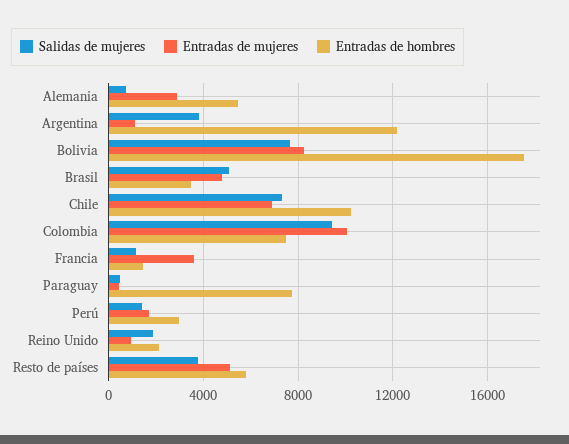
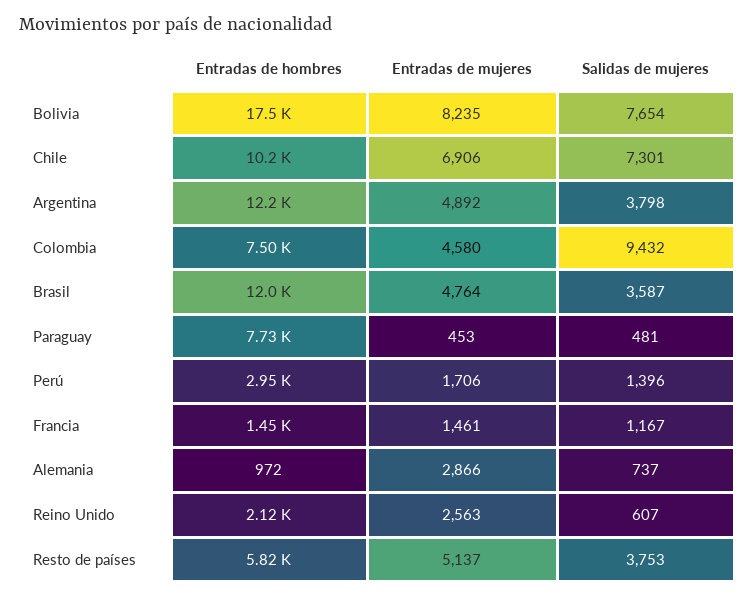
  {
    "Salidas de mujeres": {
      "Alemania": 737,
      "Argentina": 3798,
      "Bolivia": 7654,
-     "Brasil": 5000,
+     "Brasil": 3587,
      "Chile": 7301,
      "Colombia": 9432,
      "Francia": 1167,
      "Paraguay": 481,
      "Perú": 1396,
-     "Reino Unido": 2000,
+     "Reino Unido": 607,
      "Resto de países": 3753
    },
    "Entradas de mujeres": {
      "Alemania": 2866,
-     "Argentina": 1000,
+     "Argentina": 4892,
      "Bolivia": 8235,
      "Brasil": 4764,
      "Chile": 6906,
-     "Colombia": 10000,
+     "Colombia": 4580,
-     "Francia": 3500,
+     "Francia": 1461,
      "Paraguay": 453,
      "Perú": 1706,
-     "Reino Unido": 1000,
+     "Reino Unido": 2563,
      "Resto de países": 5137
    },
    "Entradas de hombres": {
-     "Alemania": 5500,
+     "Alemania": 972,
      "Argentina": 12200,
      "Bolivia": 17500,
-     "Brasil": 3500,
+     "Brasil": 12000,
      "Chile": 10200,
      "Colombia": 7500,
      "Francia": 1450,
      "Paraguay": 7730,
      "Perú": 2950,
      "Reino Unido": 2120,
      "Resto de países": 5820
    }
  }

